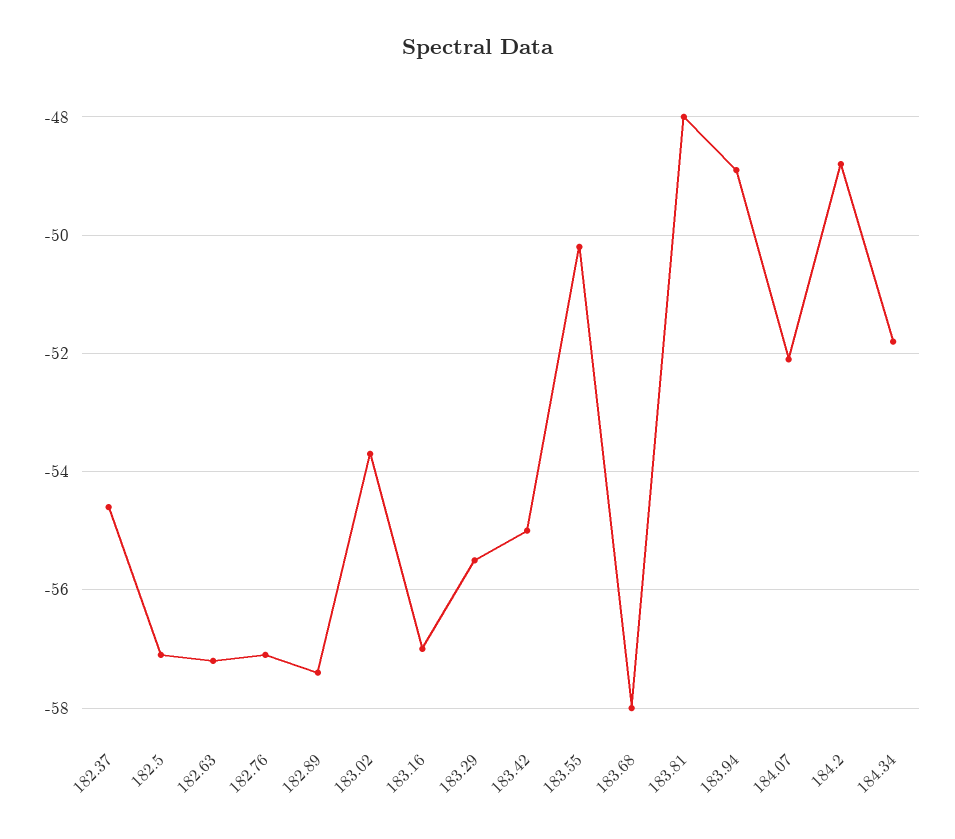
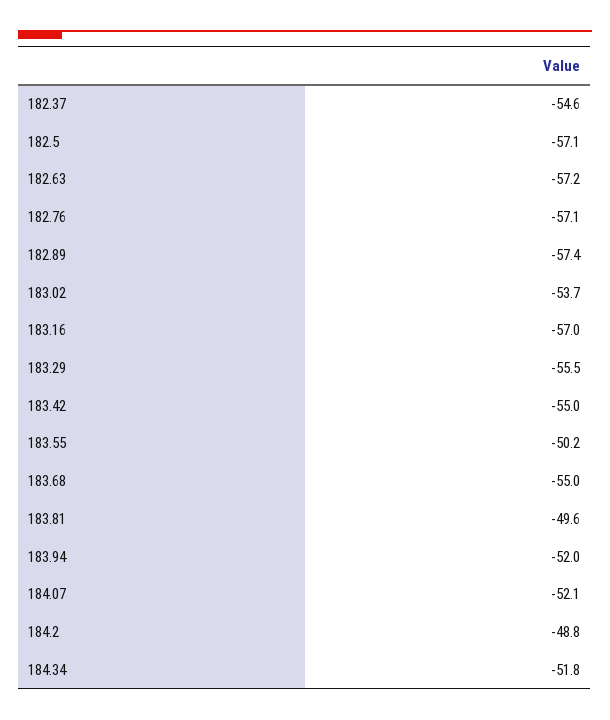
  {
    "182.37": -54.6,
    "182.5": -57.1,
    "182.63": -57.2,
    "182.76": -57.1,
    "182.89": -57.4,
    "183.02": -53.7,
    "183.16": -57,
    "183.29": -55.5,
    "183.42": -55,
    "183.55": -50.2,
-   "183.68": -58,
+   "183.68": -55,
-   "183.81": -48,
+   "183.81": -49.6,
-   "183.94": -49,
+   "183.94": -52,
    "184.07": -52.1,
    "184.2": -48.8,
    "184.34": -51.8
  }

